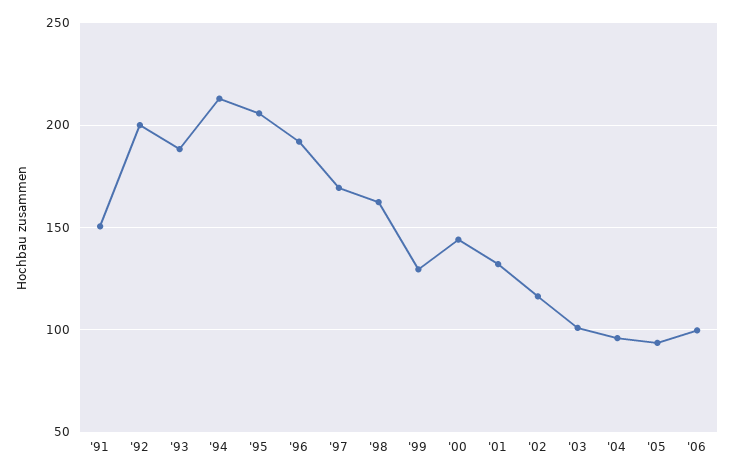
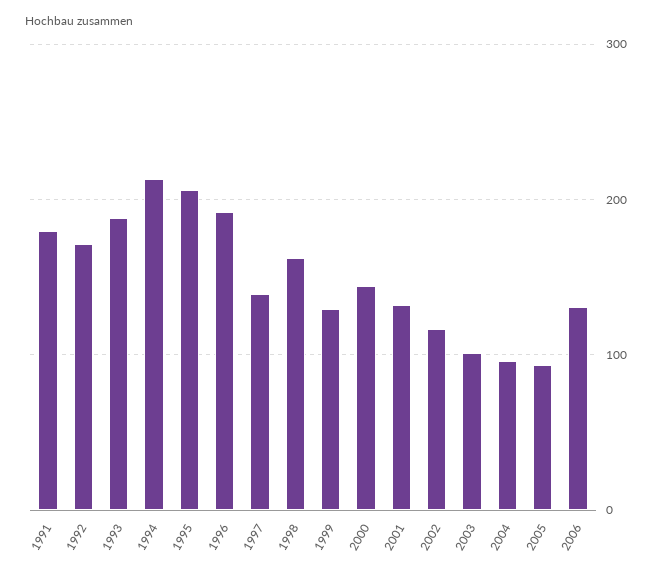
  {
-   "'91": 150,
+   "'91": 180,
-   "'92": 200,
+   "'92": 170,
    "'93": 190,
    "'94": 215,
    "'95": 205,
    "'96": 190,
-   "'97": 170,
+   "'97": 140,
    "'98": 160,
    "'99": 130,
    "'00": 145,
    "'01": 130,
    "'02": 115,
    "'03": 100,
    "'04": 95,
    "'05": 95,
-   "'06": 100
+   "'06": 130
  }

